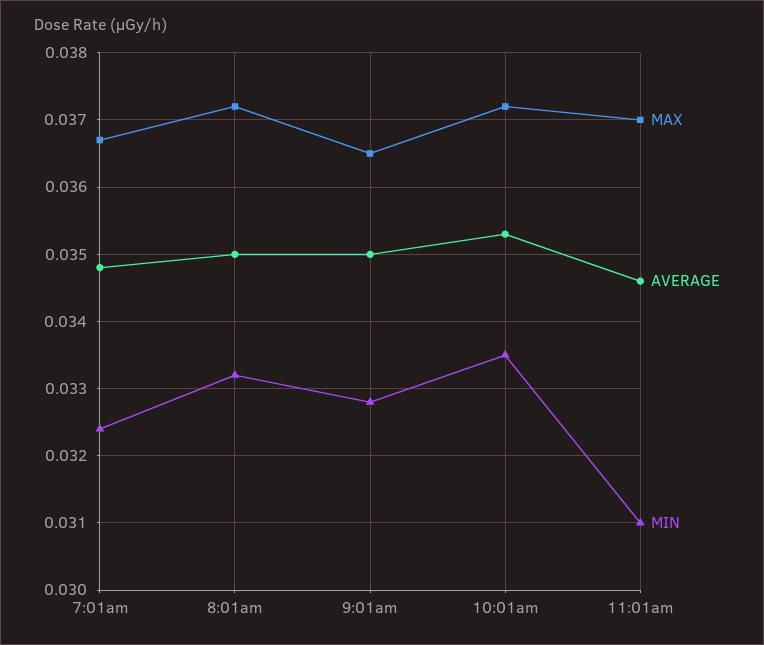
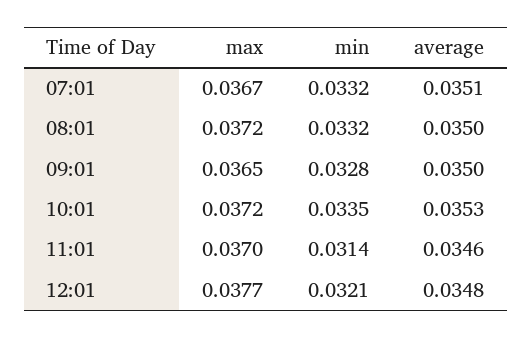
  {
    "MAX": {
      "7:01am": 0.0367,
      "8:01am": 0.0372,
      "9:01am": 0.0365,
      "10:01am": 0.0372,
-     "11:01am": 0.037
+     "11:01am": 0.037,
+     "12:01": 0.0377
    },
    "AVERAGE": {
-     "7:01am": 0.0348,
+     "7:01am": 0.0351,
      "8:01am": 0.035,
      "9:01am": 0.035,
      "10:01am": 0.0353,
-     "11:01am": 0.0346
+     "11:01am": 0.0346,
+     "12:01": 0.0348
    },
    "MIN": {
-     "7:01am": 0.0324,
+     "7:01am": 0.0332,
      "8:01am": 0.0332,
      "9:01am": 0.0328,
      "10:01am": 0.0335,
-     "11:01am": 0.031
+     "11:01am": 0.0314,
+     "12:01": 0.0321
    }
  }

